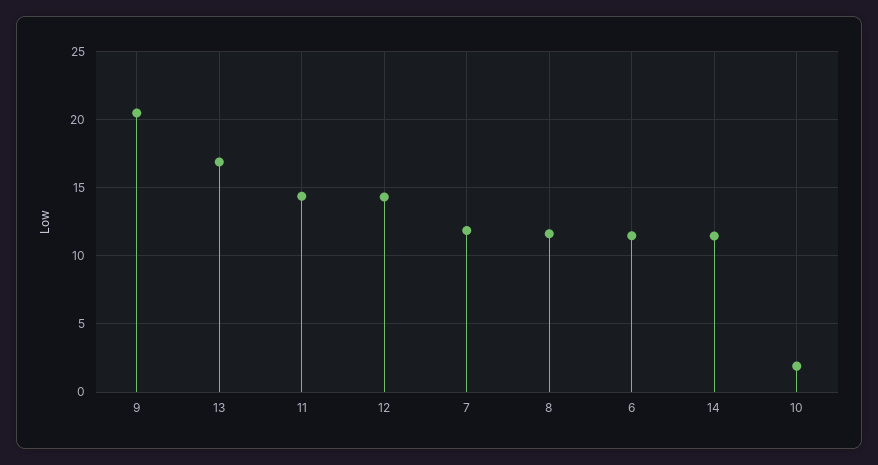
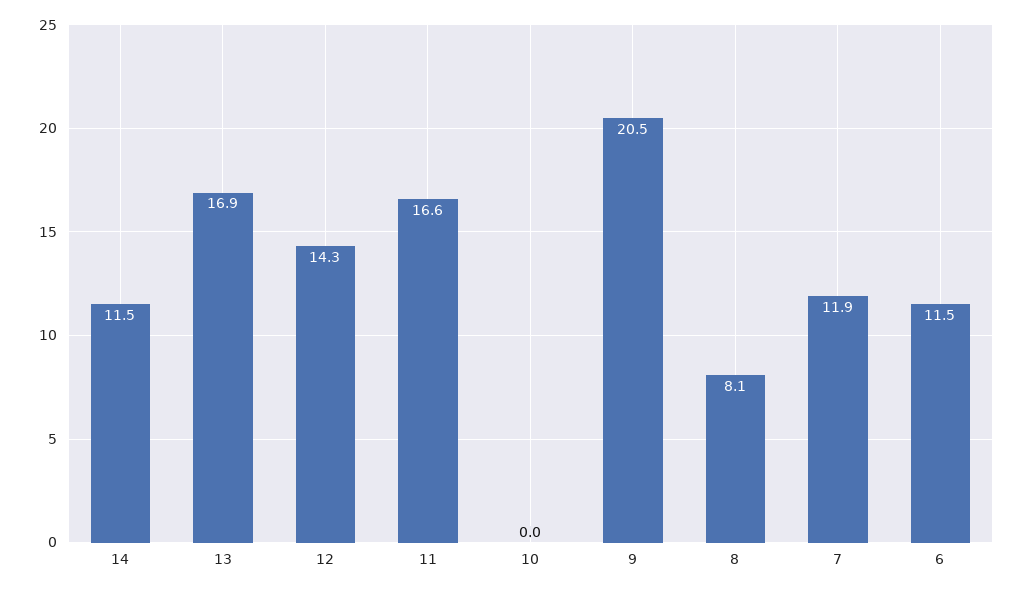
  {
    "9": 20.5,
    "13": 16.9,
-   "11": 14.5,
+   "11": 16.6,
    "12": 14.3,
    "7": 11.9,
-   "8": 11.5,
+   "8": 8.1,
    "6": 11.5,
    "14": 11.5,
-   "10": 2
+   "10": 0
  }

